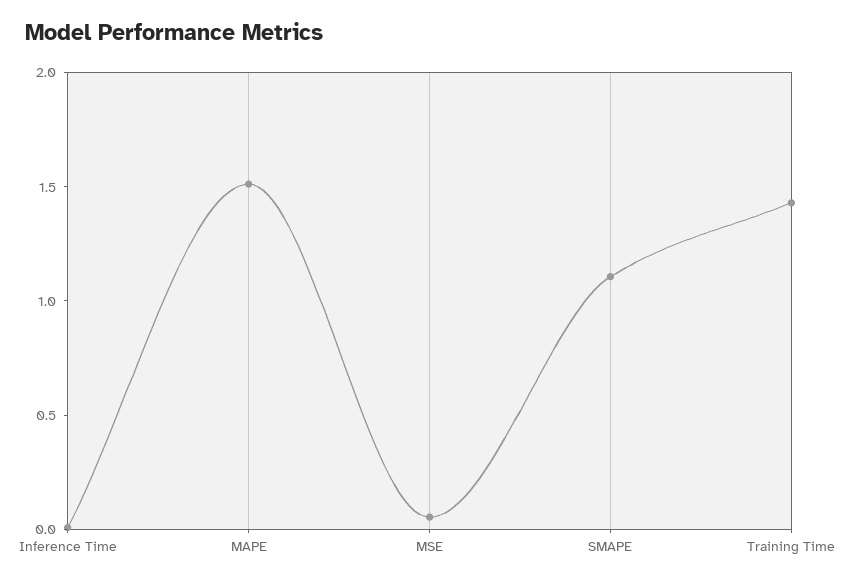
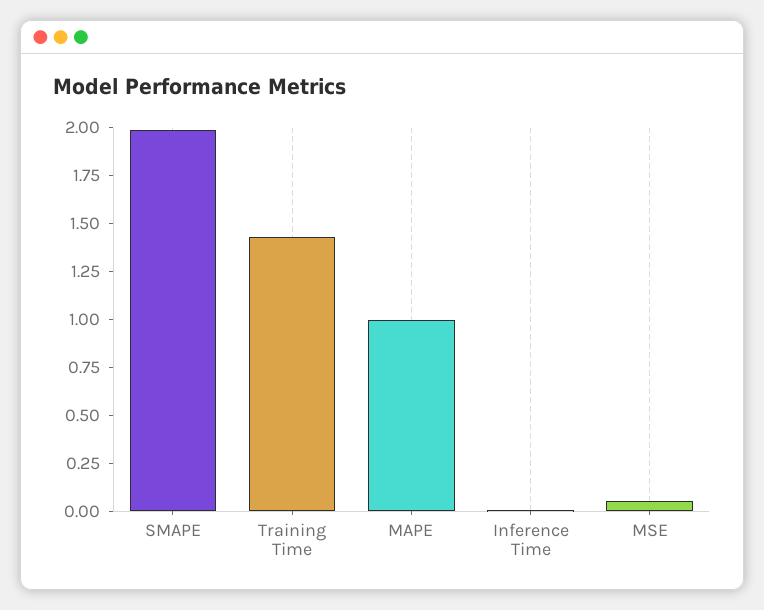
  {
    "Inference Time": 0,
-   "MAPE": 1.5,
+   "MAPE": 1,
    "MSE": 0.05,
-   "SMAPE": 1.1,
+   "SMAPE": 2,
    "Training Time": 1.45
  }

